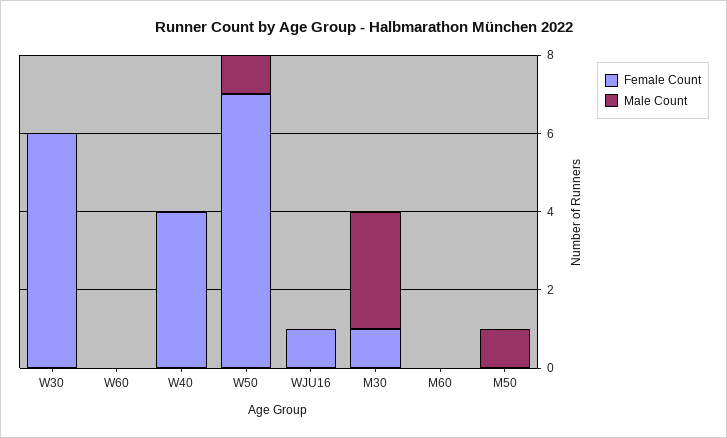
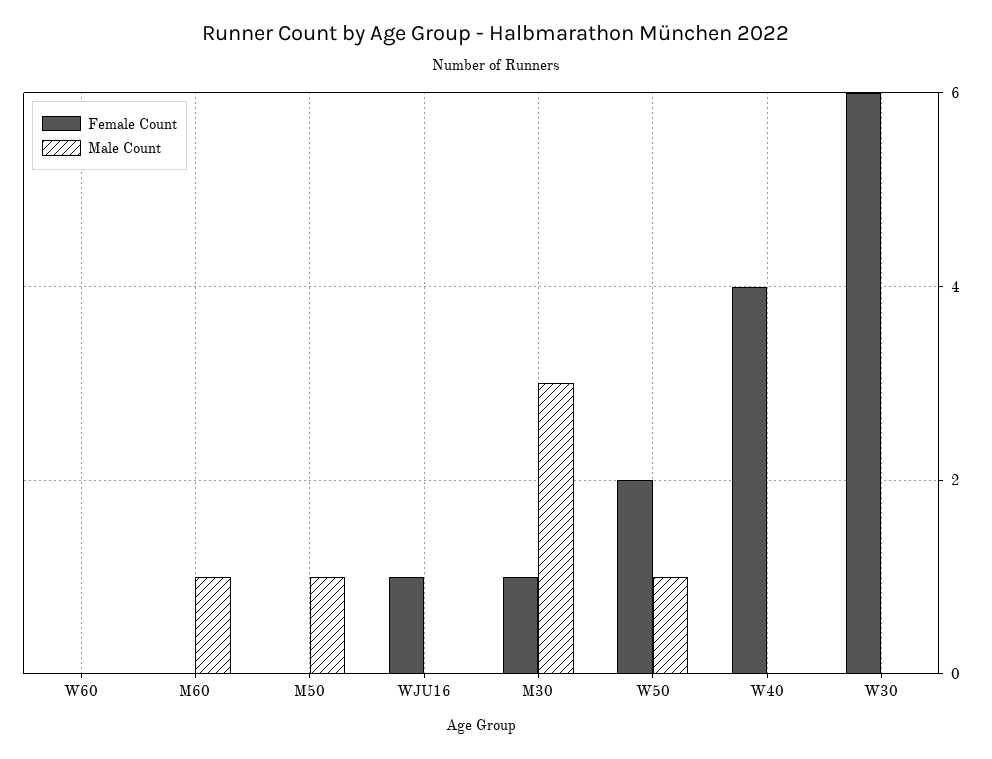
  {
    "Female Count": {
      "W30": 6,
      "W60": 0,
      "W40": 4,
-     "W50": 7,
+     "W50": 2,
      "WJU16": 1,
      "M30": 1,
      "M60": 0,
      "M50": 0
    },
    "Male Count": {
      "W30": 0,
      "W60": 0,
      "W40": 0,
      "W50": 1,
      "WJU16": 0,
      "M30": 3,
-     "M60": 0,
+     "M60": 1,
      "M50": 1
    }
  }

